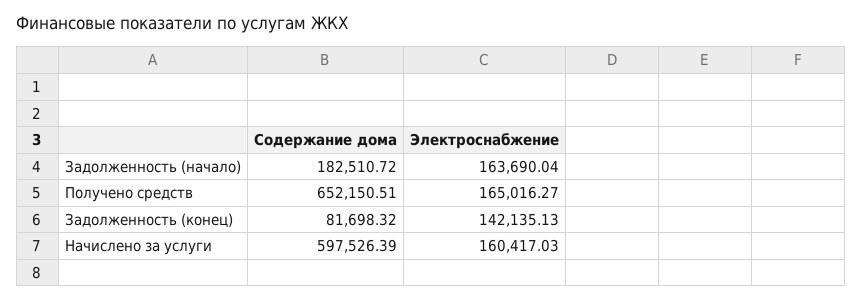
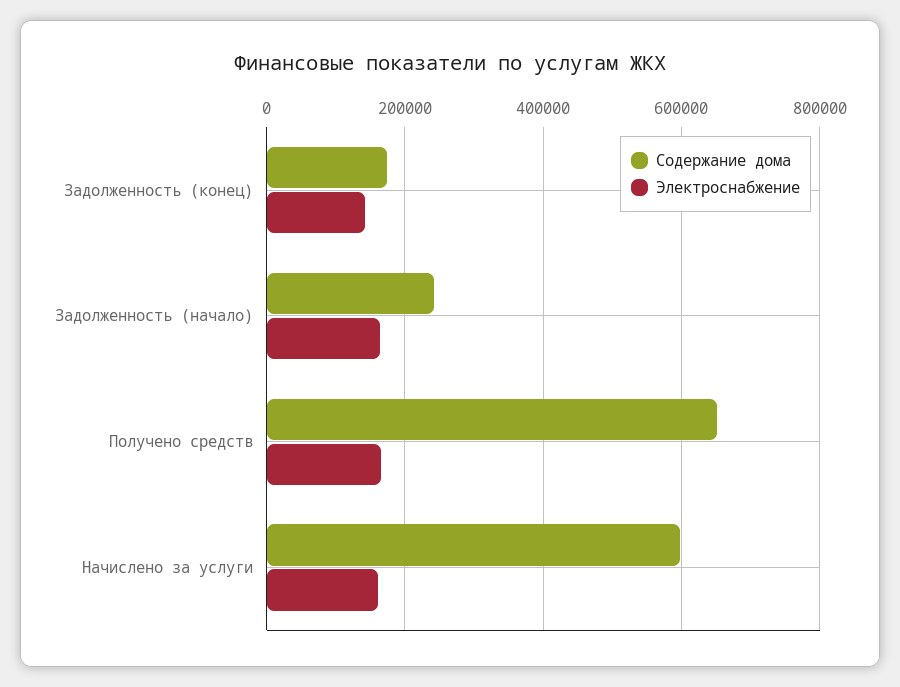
  {
    "Содержание дома": {
-     "Задолженность (начало)": 182510.72,
+     "Задолженность (начало)": 240000,
      "Получено средств": 652150.51,
-     "Задолженность (конец)": 81698.32,
+     "Задолженность (конец)": 180000,
      "Начислено за услуги": 597526.39
    },
    "Электроснабжение": {
      "Задолженность (начало)": 163690.04,
      "Получено средств": 165016.27,
      "Задолженность (конец)": 142135.13,
      "Начислено за услуги": 160417.03
    }
  }

